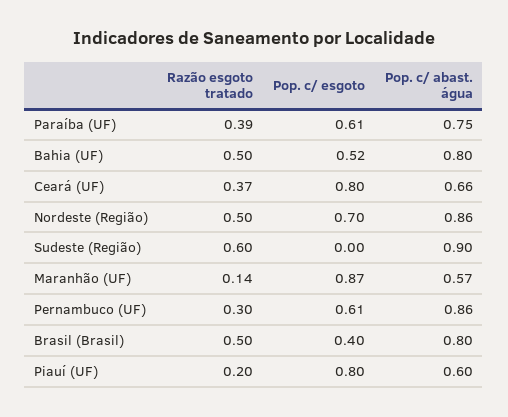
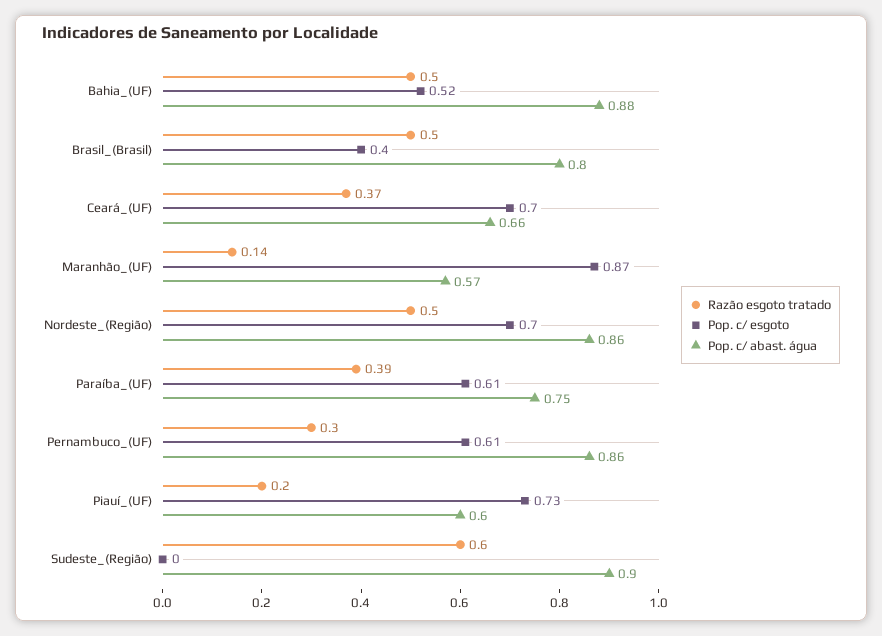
  {
    "Razão esgoto tratado": {
      "Paraíba (UF)": 0.39,
      "Bahia (UF)": 0.5,
      "Ceará (UF)": 0.37,
      "Nordeste (Região)": 0.5,
      "Sudeste (Região)": 0.6,
      "Maranhão (UF)": 0.14,
      "Pernambuco (UF)": 0.3,
      "Brasil (Brasil)": 0.5,
      "Piauí (UF)": 0.2
    },
    "Pop. c/ esgoto": {
      "Paraíba (UF)": 0.61,
      "Bahia (UF)": 0.52,
-     "Ceará (UF)": 0.8,
+     "Ceará (UF)": 0.7,
      "Nordeste (Região)": 0.7,
      "Sudeste (Região)": 0,
      "Maranhão (UF)": 0.87,
      "Pernambuco (UF)": 0.61,
      "Brasil (Brasil)": 0.4,
-     "Piauí (UF)": 0.8
+     "Piauí (UF)": 0.73
    },
    "Pop. c/ abast. água": {
      "Paraíba (UF)": 0.75,
-     "Bahia (UF)": 0.8,
+     "Bahia (UF)": 0.88,
      "Ceará (UF)": 0.66,
      "Nordeste (Região)": 0.86,
      "Sudeste (Região)": 0.9,
      "Maranhão (UF)": 0.57,
      "Pernambuco (UF)": 0.86,
      "Brasil (Brasil)": 0.8,
      "Piauí (UF)": 0.6
    }
  }

